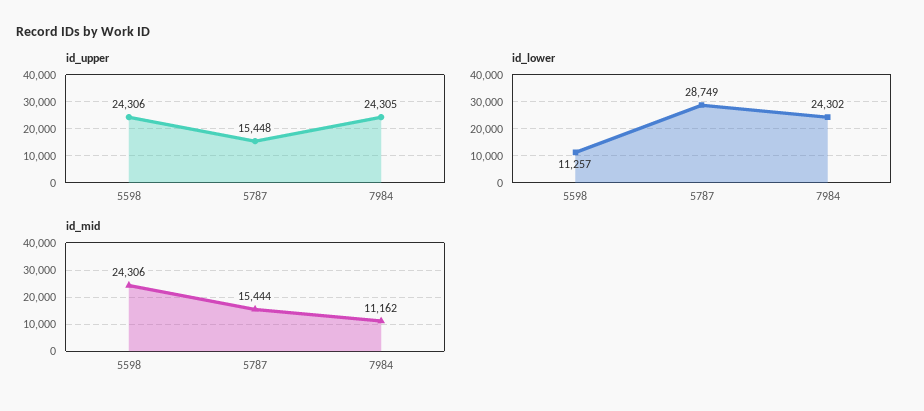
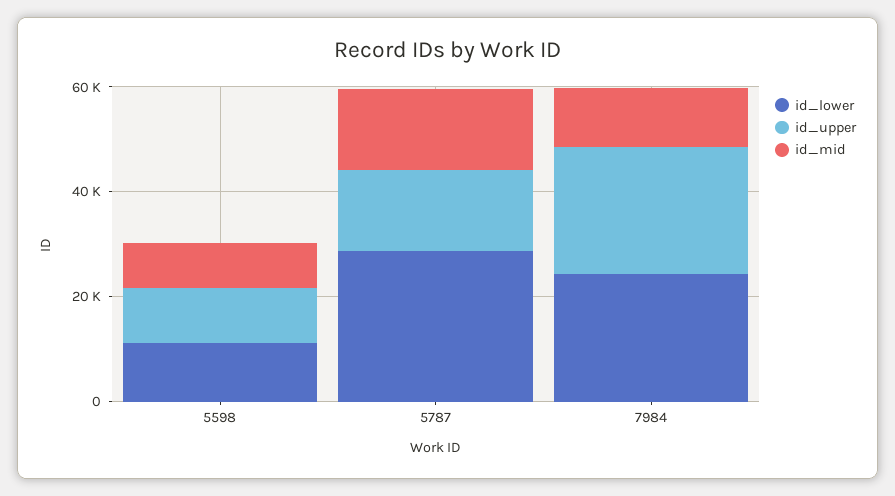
  {
    "id_upper": {
-     "5598": 24306,
+     "5598": 10000,
      "5787": 15448,
      "7984": 24305
    },
    "id_lower": {
      "5598": 11257,
      "5787": 28749,
      "7984": 24302
    },
    "id_mid": {
-     "5598": 24306,
+     "5598": 10000,
      "5787": 15444,
      "7984": 11162
    }
  }

